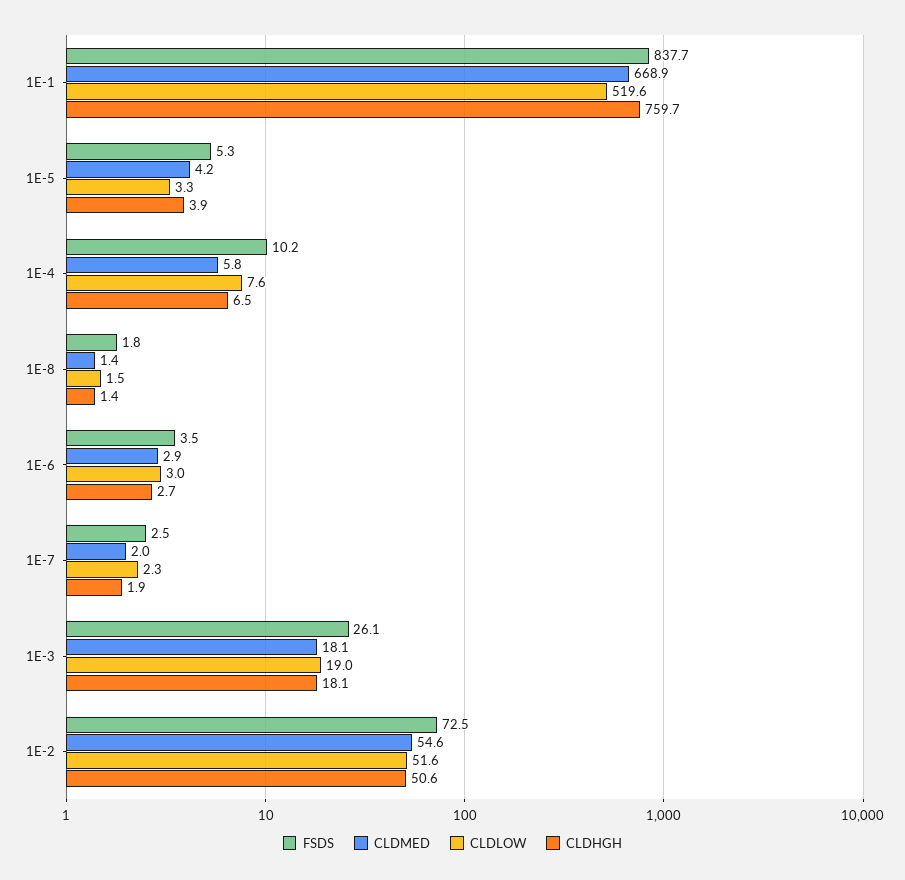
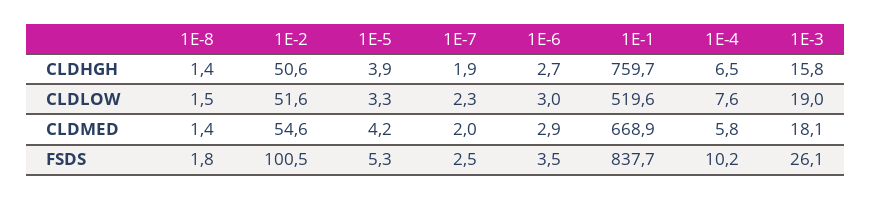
  {
    "FSDS": {
      "1E-1": 837.7,
      "1E-5": 5.3,
      "1E-4": 10.2,
      "1E-8": 1.8,
      "1E-6": 3.5,
      "1E-7": 2.5,
      "1E-3": 26.1,
-     "1E-2": 72.5
+     "1E-2": 100.5
    },
    "CLDMED": {
      "1E-1": 668.9,
      "1E-5": 4.2,
      "1E-4": 5.8,
      "1E-8": 1.4,
      "1E-6": 2.9,
      "1E-7": 2,
      "1E-3": 18.1,
      "1E-2": 54.6
    },
    "CLDLOW": {
      "1E-1": 519.6,
      "1E-5": 3.3,
      "1E-4": 7.6,
      "1E-8": 1.5,
      "1E-6": 3,
      "1E-7": 2.3,
      "1E-3": 19,
      "1E-2": 51.6
    },
    "CLDHGH": {
      "1E-1": 759.7,
      "1E-5": 3.9,
      "1E-4": 6.5,
      "1E-8": 1.4,
      "1E-6": 2.7,
      "1E-7": 1.9,
-     "1E-3": 18.1,
+     "1E-3": 15.8,
      "1E-2": 50.6
    }
  }

